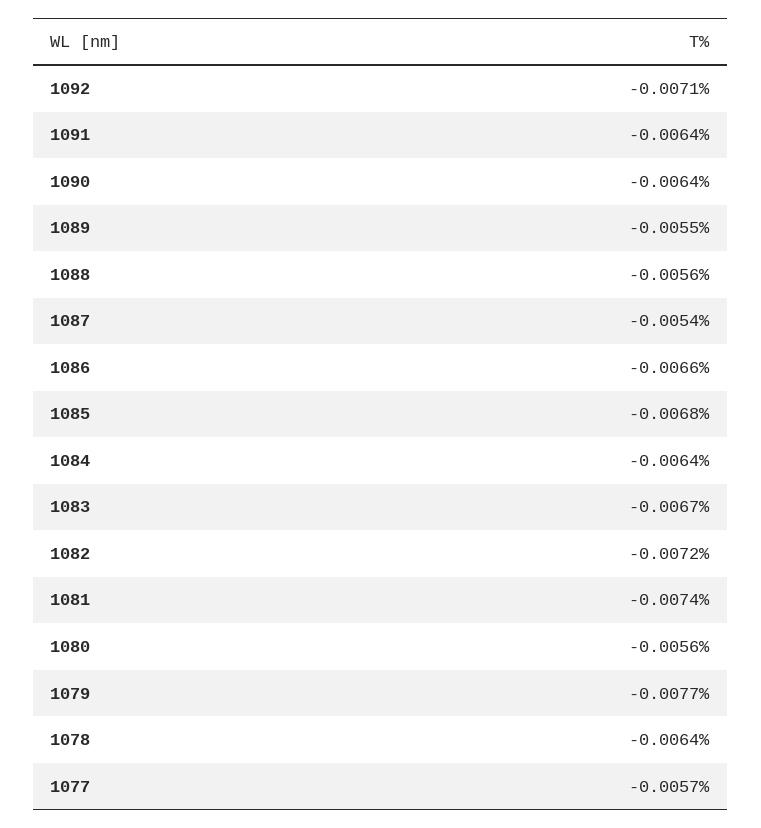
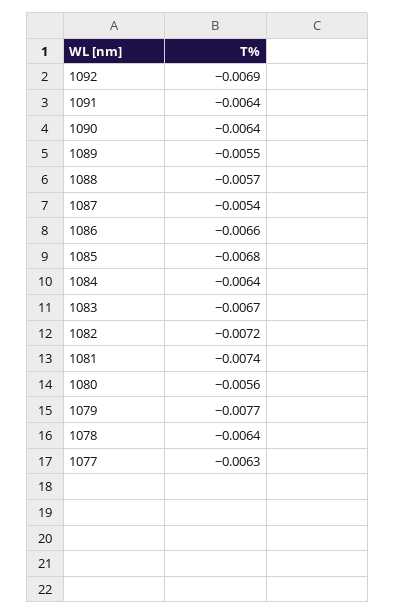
  {
-   "1092": -0.0071,
+   "1092": -0.0069,
    "1091": -0.0064,
    "1090": -0.0064,
    "1089": -0.0055,
-   "1088": -0.0056,
+   "1088": -0.0057,
    "1087": -0.0054,
    "1086": -0.0066,
    "1085": -0.0068,
    "1084": -0.0064,
    "1083": -0.0067,
    "1082": -0.0072,
    "1081": -0.0074,
    "1080": -0.0056,
    "1079": -0.0077,
    "1078": -0.0064,
-   "1077": -0.0057
+   "1077": -0.0063
  }

